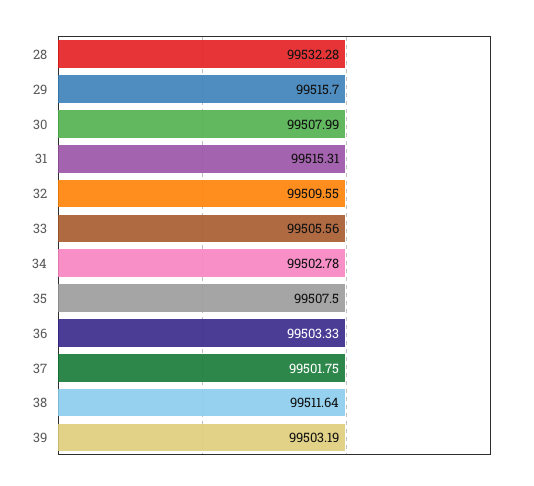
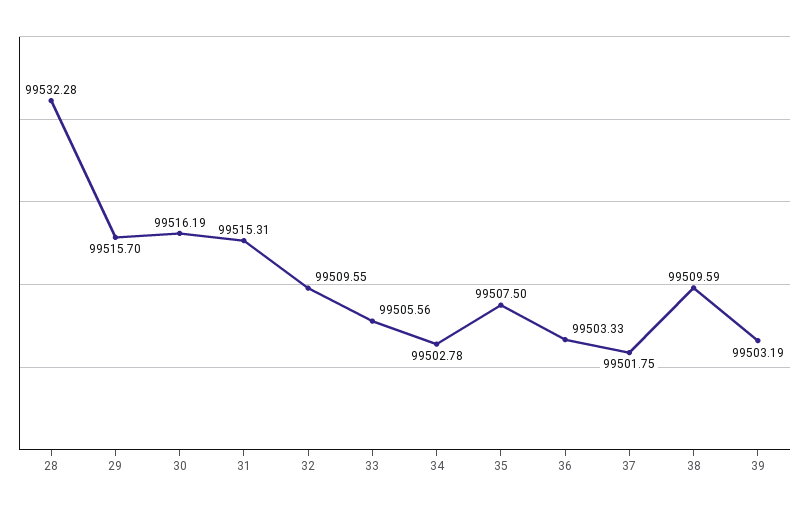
  {
    "28": 99532.28,
    "29": 99515.7,
-   "30": 99507.99,
+   "30": 99516.19,
    "31": 99515.31,
    "32": 99509.55,
    "33": 99505.56,
    "34": 99502.78,
    "35": 99507.5,
    "36": 99503.33,
    "37": 99501.75,
-   "38": 99511.64,
+   "38": 99509.59,
    "39": 99503.19
  }

